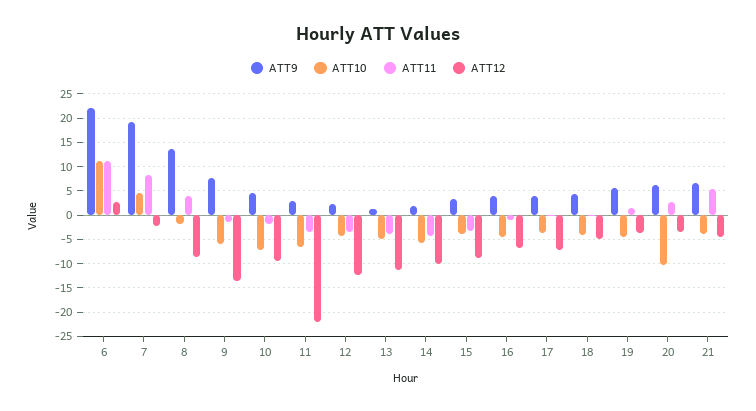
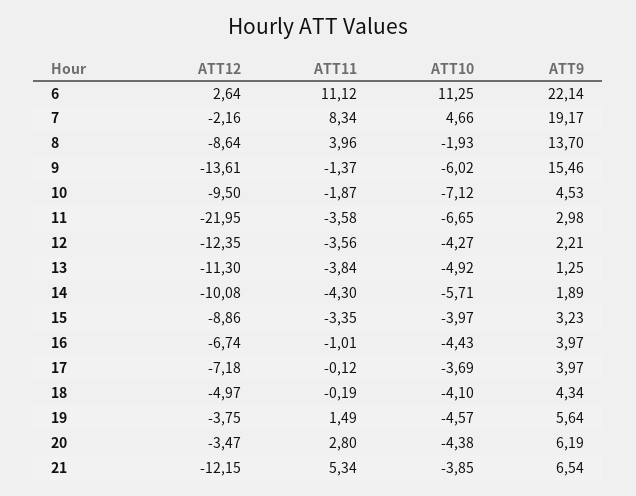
  {
    "ATT9": {
      "6": 22.14,
      "7": 19.17,
      "8": 13.7,
-     "9": 7.5,
+     "9": 15.46,
      "10": 4.53,
      "11": 2.98,
      "12": 2.21,
      "13": 1.25,
      "14": 1.89,
      "15": 3.23,
      "16": 3.97,
      "17": 3.97,
      "18": 4.34,
      "19": 5.64,
      "20": 6.19,
      "21": 6.54
    },
    "ATT10": {
      "6": 11.25,
      "7": 4.66,
      "8": -1.93,
      "9": -6.02,
      "10": -7.12,
      "11": -6.65,
      "12": -4.27,
      "13": -4.92,
      "14": -5.71,
      "15": -3.97,
      "16": -4.43,
      "17": -3.69,
      "18": -4.1,
      "19": -4.57,
-     "20": -10,
+     "20": -4.38,
      "21": -3.85
    },
    "ATT11": {
      "6": 11.12,
      "7": 8.34,
      "8": 3.96,
      "9": -1.37,
      "10": -1.87,
      "11": -3.58,
      "12": -3.56,
      "13": -3.84,
      "14": -4.3,
      "15": -3.35,
      "16": -1.01,
      "17": -0.12,
      "18": -0.19,
      "19": 1.49,
      "20": 2.8,
      "21": 5.34
    },
    "ATT12": {
      "6": 2.64,
      "7": -2.16,
      "8": -8.64,
      "9": -13.61,
      "10": -9.5,
      "11": -21.95,
      "12": -12.35,
      "13": -11.3,
      "14": -10.08,
      "15": -8.86,
      "16": -6.74,
      "17": -7.18,
      "18": -4.97,
      "19": -3.75,
      "20": -3.47,
-     "21": -5
+     "21": -12.15
    }
  }

